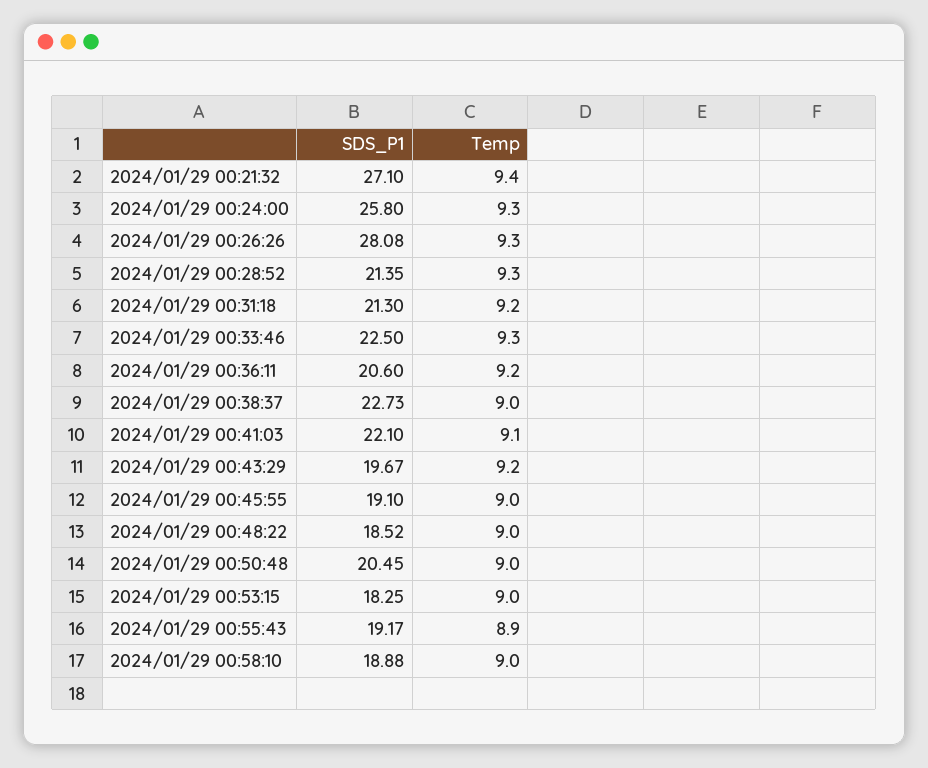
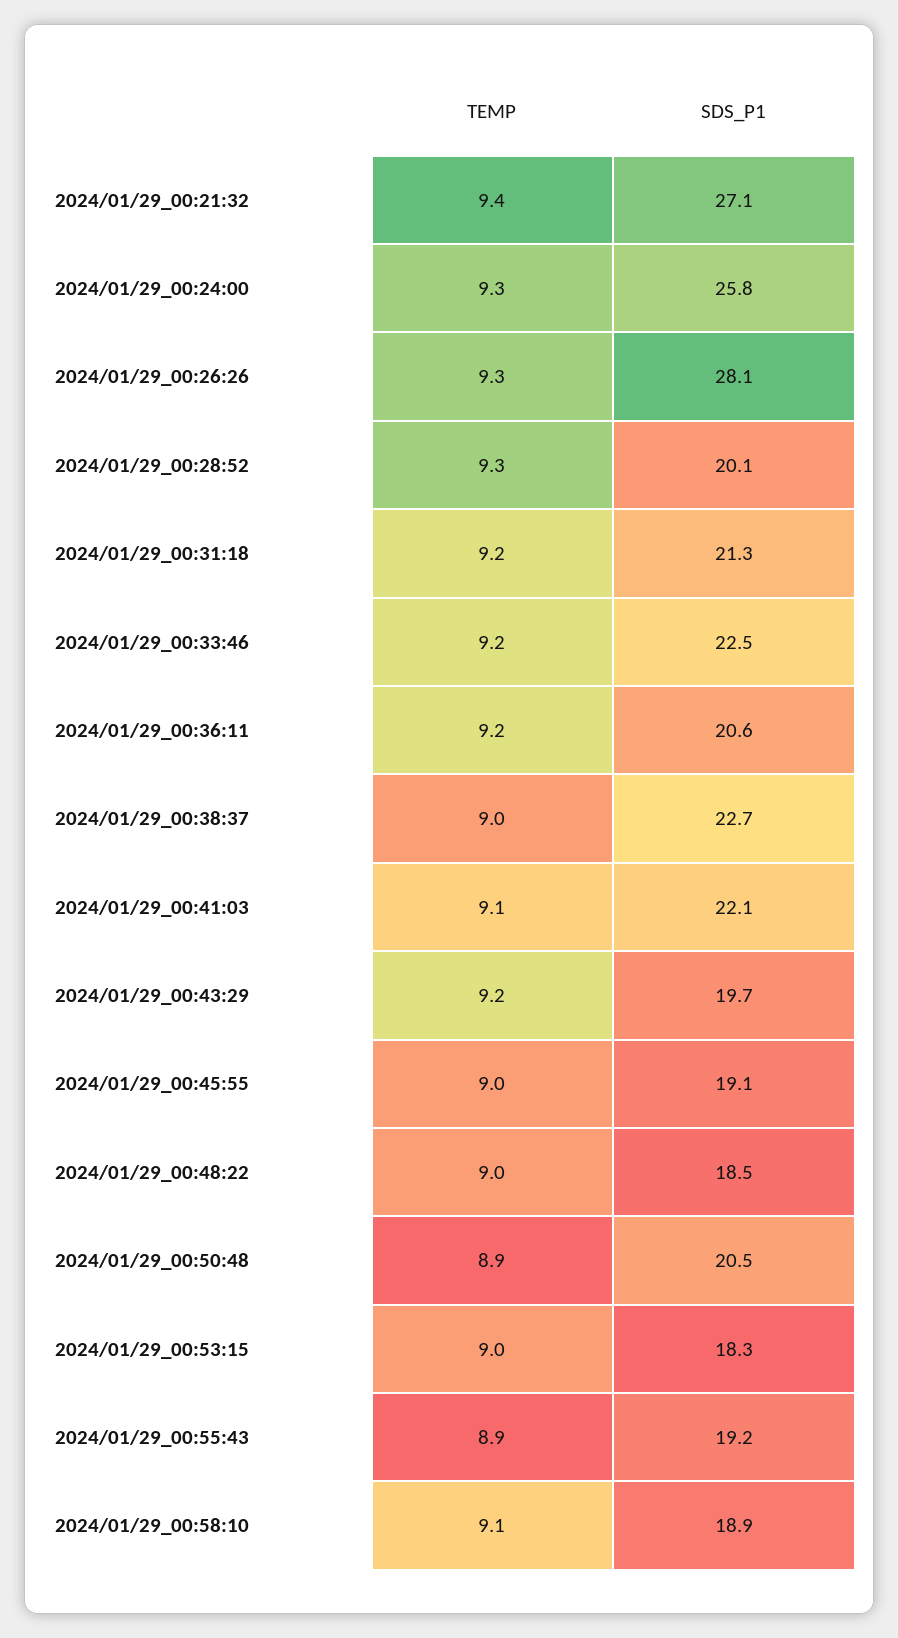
  {
    "SDS_P1": {
      "2024/01/29 00:21:32": 27.1,
      "2024/01/29 00:24:00": 25.8,
      "2024/01/29 00:26:26": 28.08,
-     "2024/01/29 00:28:52": 21.35,
+     "2024/01/29 00:28:52": 20.1,
      "2024/01/29 00:31:18": 21.3,
      "2024/01/29 00:33:46": 22.5,
      "2024/01/29 00:36:11": 20.6,
      "2024/01/29 00:38:37": 22.73,
      "2024/01/29 00:41:03": 22.1,
      "2024/01/29 00:43:29": 19.67,
      "2024/01/29 00:45:55": 19.1,
      "2024/01/29 00:48:22": 18.52,
      "2024/01/29 00:50:48": 20.45,
      "2024/01/29 00:53:15": 18.25,
      "2024/01/29 00:55:43": 19.17,
      "2024/01/29 00:58:10": 18.88
    },
    "Temp": {
      "2024/01/29 00:21:32": 9.4,
      "2024/01/29 00:24:00": 9.3,
      "2024/01/29 00:26:26": 9.3,
      "2024/01/29 00:28:52": 9.3,
      "2024/01/29 00:31:18": 9.2,
-     "2024/01/29 00:33:46": 9.3,
+     "2024/01/29 00:33:46": 9.2,
      "2024/01/29 00:36:11": 9.2,
      "2024/01/29 00:38:37": 9,
      "2024/01/29 00:41:03": 9.1,
      "2024/01/29 00:43:29": 9.2,
      "2024/01/29 00:45:55": 9,
      "2024/01/29 00:48:22": 9,
-     "2024/01/29 00:50:48": 9,
+     "2024/01/29 00:50:48": 8.9,
      "2024/01/29 00:53:15": 9,
      "2024/01/29 00:55:43": 8.9,
-     "2024/01/29 00:58:10": 9
+     "2024/01/29 00:58:10": 9.1
    }
  }

